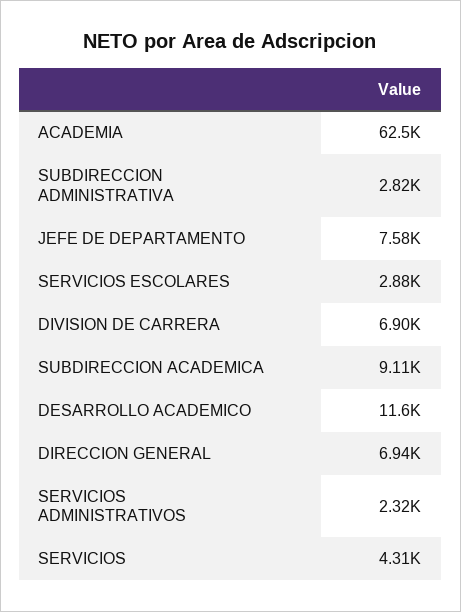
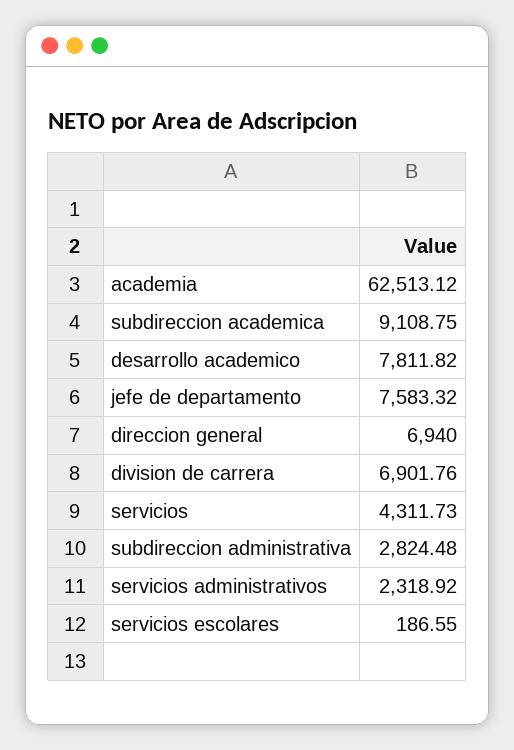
  {
    "ACADEMIA": 62513.12,
    "SUBDIRECCION ADMINISTRATIVA": 2824.48,
    "JEFE DE DEPARTAMENTO": 7583.32,
-   "SERVICIOS ESCOLARES": 2880,
+   "SERVICIOS ESCOLARES": 186.55,
    "DIVISION DE CARRERA": 6901.76,
    "SUBDIRECCION ACADEMICA": 9108.75,
-   "DESARROLLO ACADEMICO": 11600,
+   "DESARROLLO ACADEMICO": 7811.82,
    "DIRECCION GENERAL": 6940,
    "SERVICIOS ADMINISTRATIVOS": 2318.92,
    "SERVICIOS": 4311.73
  }

